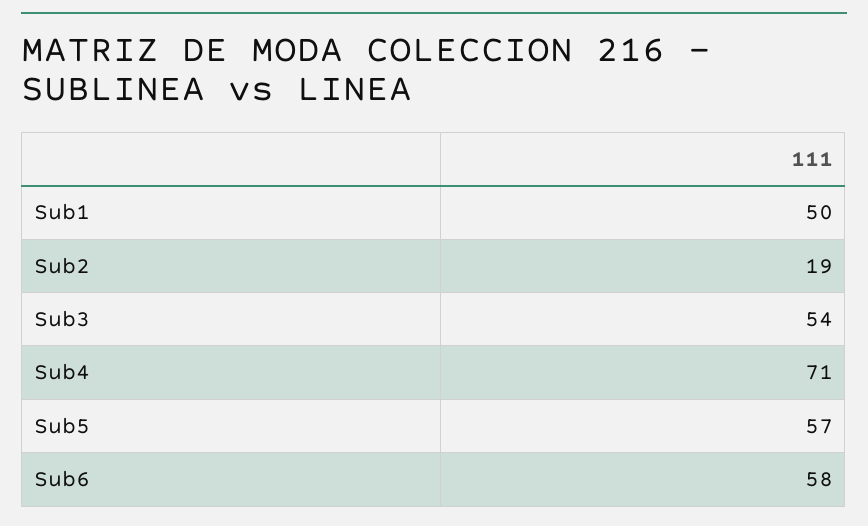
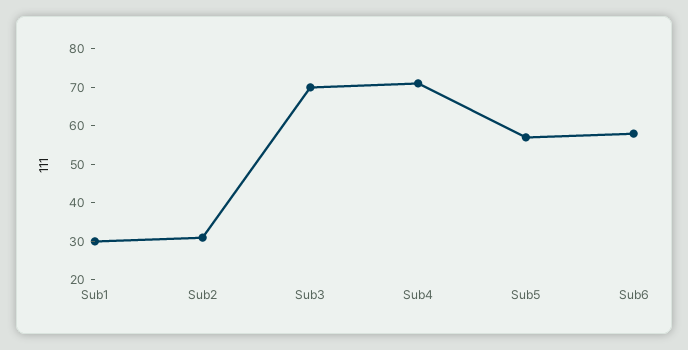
  {
-   "Sub1": 50,
+   "Sub1": 30,
-   "Sub2": 19,
+   "Sub2": 30,
-   "Sub3": 54,
+   "Sub3": 70,
    "Sub4": 71,
    "Sub5": 57,
    "Sub6": 58
  }

